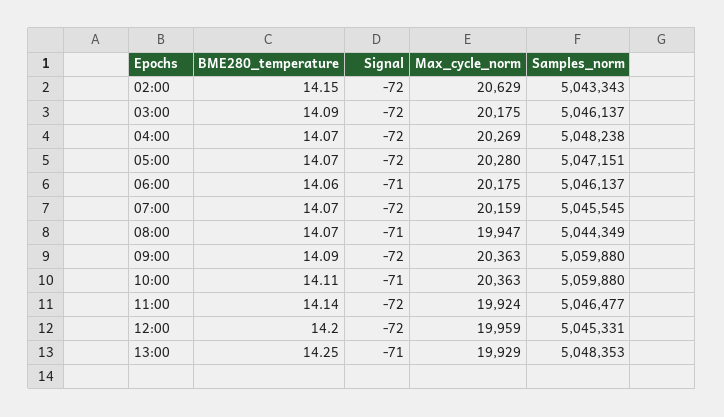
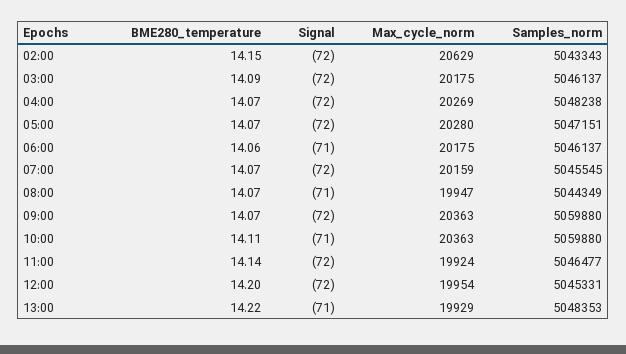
  {
    "BME280_temperature": {
      "02:00": 14.15,
      "03:00": 14.09,
      "04:00": 14.07,
      "05:00": 14.07,
      "06:00": 14.06,
      "07:00": 14.07,
      "08:00": 14.07,
-     "09:00": 14.09,
+     "09:00": 14.07,
      "10:00": 14.11,
      "11:00": 14.14,
      "12:00": 14.2,
-     "13:00": 14.25
+     "13:00": 14.22
    },
    "Signal": {
      "02:00": -72,
      "03:00": -72,
      "04:00": -72,
      "05:00": -72,
      "06:00": -71,
      "07:00": -72,
      "08:00": -71,
      "09:00": -72,
      "10:00": -71,
      "11:00": -72,
      "12:00": -72,
      "13:00": -71
    },
    "Max_cycle_norm": {
      "02:00": 20629,
      "03:00": 20175,
      "04:00": 20269,
      "05:00": 20280,
      "06:00": 20175,
      "07:00": 20159,
      "08:00": 19947,
      "09:00": 20363,
      "10:00": 20363,
      "11:00": 19924,
-     "12:00": 19959,
+     "12:00": 19954,
      "13:00": 19929
    },
    "Samples_norm": {
      "02:00": 5043343,
      "03:00": 5046137,
      "04:00": 5048238,
      "05:00": 5047151,
      "06:00": 5046137,
      "07:00": 5045545,
      "08:00": 5044349,
      "09:00": 5059880,
      "10:00": 5059880,
      "11:00": 5046477,
      "12:00": 5045331,
      "13:00": 5048353
    }
  }

